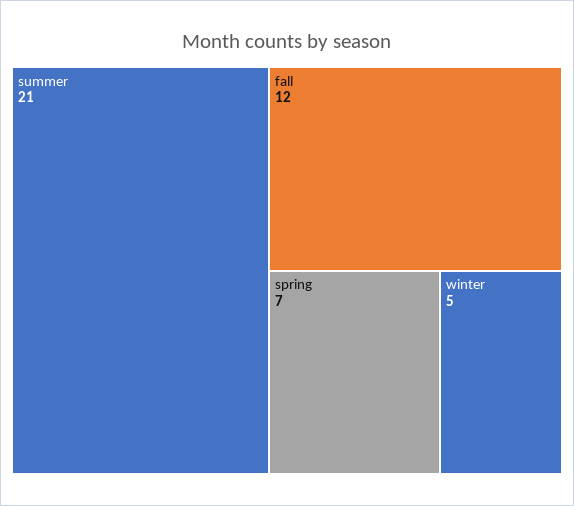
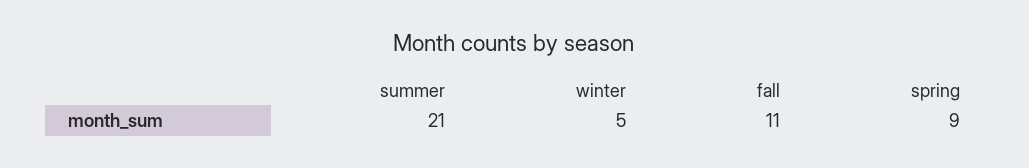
  {
    "summer": 21,
-   "fall": 12,
+   "fall": 11,
-   "spring": 7,
+   "spring": 9,
    "winter": 5
  }

